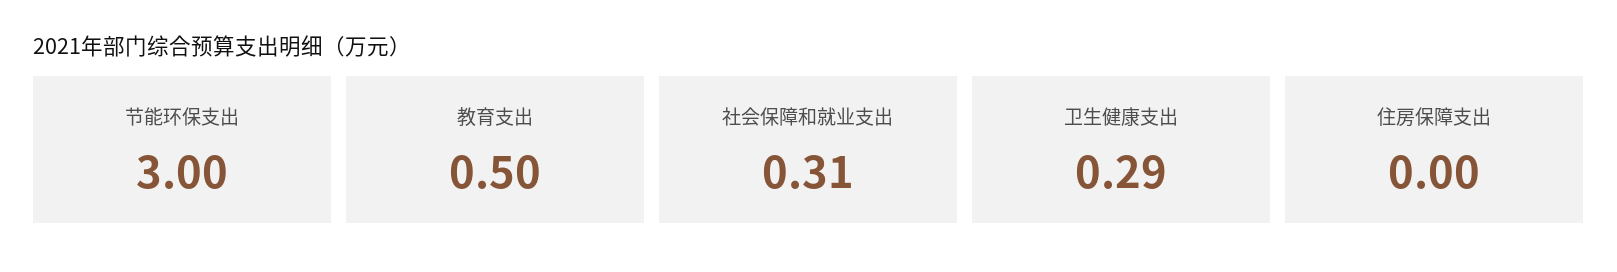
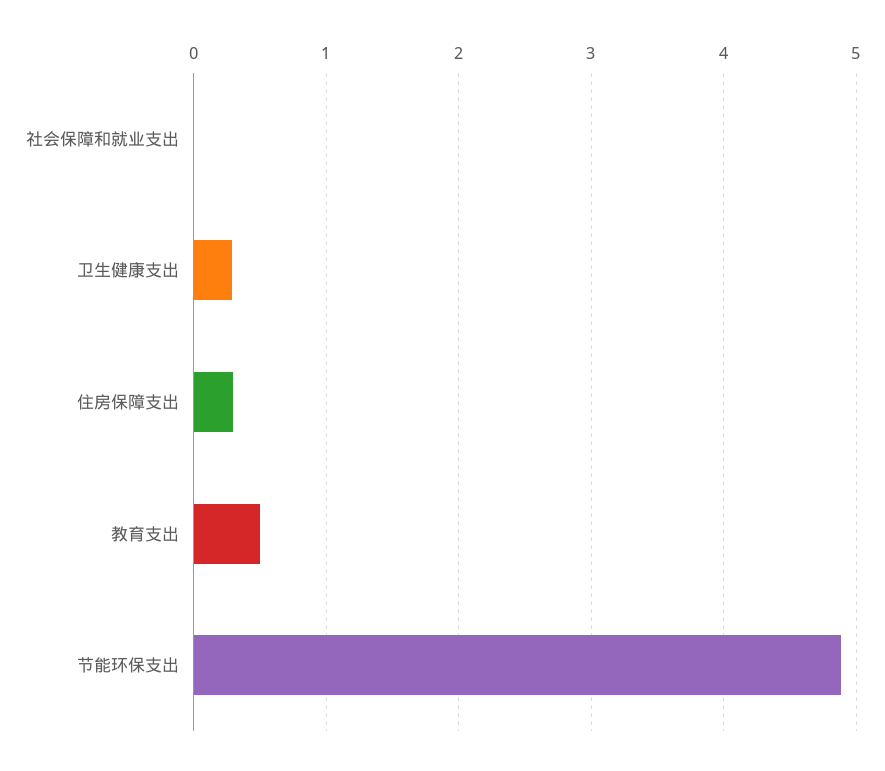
  {
-   "节能环保支出": 3,
+   "节能环保支出": 4.9,
    "教育支出": 0.5,
-   "社会保障和就业支出": 0.31,
+   "社会保障和就业支出": 0,
    "卫生健康支出": 0.29,
-   "住房保障支出": 0
+   "住房保障支出": 0.3
  }

